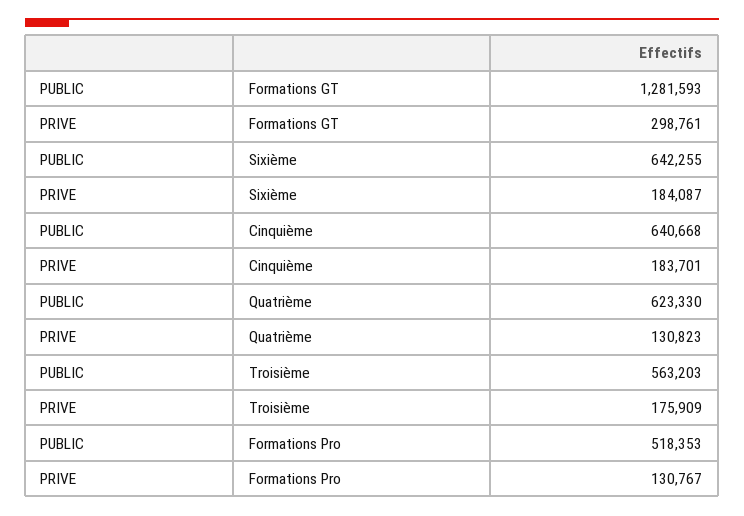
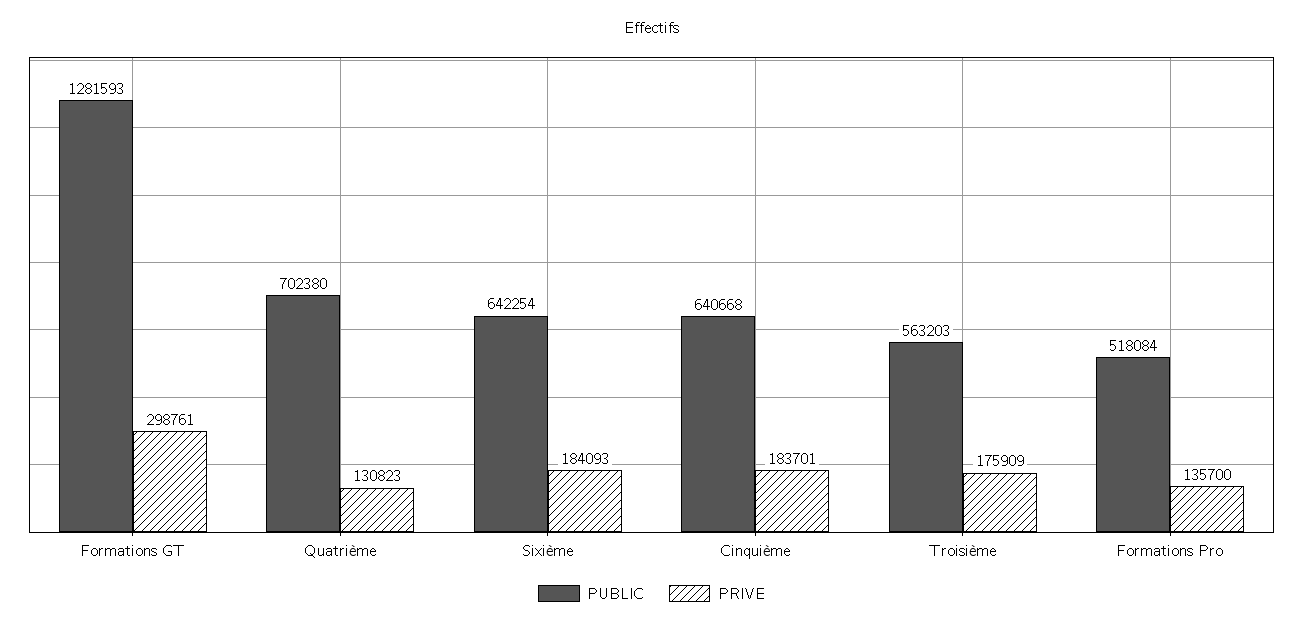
  {
    "PUBLIC": {
      "Formations GT": 1281593,
-     "Sixième": 642255,
+     "Sixième": 642254,
      "Cinquième": 640668,
-     "Quatrième": 623330,
+     "Quatrième": 702380,
      "Troisième": 563203,
-     "Formations Pro": 518353
+     "Formations Pro": 518084
    },
    "PRIVE": {
      "Formations GT": 298761,
-     "Sixième": 184087,
+     "Sixième": 184093,
      "Cinquième": 183701,
      "Quatrième": 130823,
      "Troisième": 175909,
-     "Formations Pro": 130767
+     "Formations Pro": 135700
    }
  }

